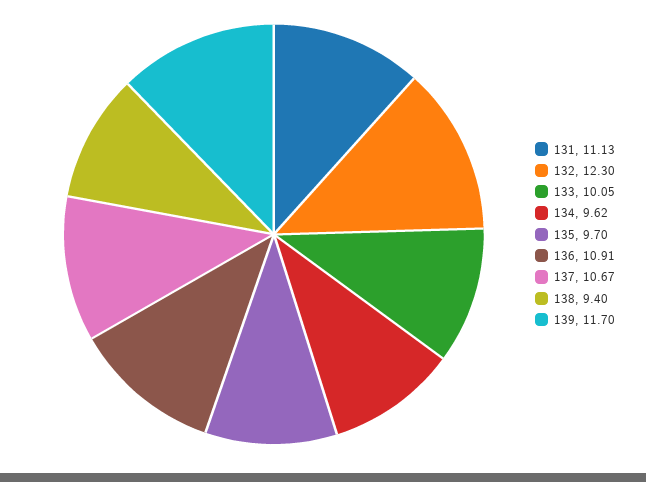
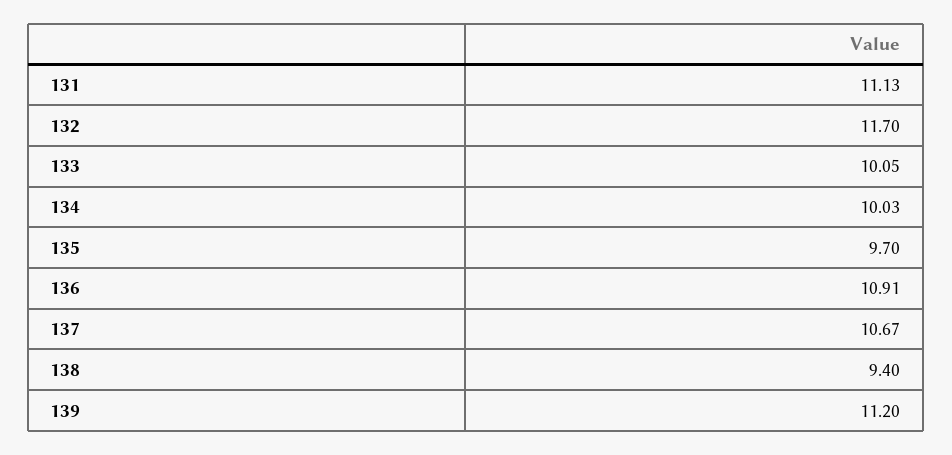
  {
    "131": 11.13,
-   "132": 12.3,
+   "132": 11.7,
    "133": 10.05,
-   "134": 9.62,
+   "134": 10.03,
    "135": 9.7,
    "136": 10.91,
    "137": 10.67,
    "138": 9.4,
-   "139": 11.7
+   "139": 11.2
  }

